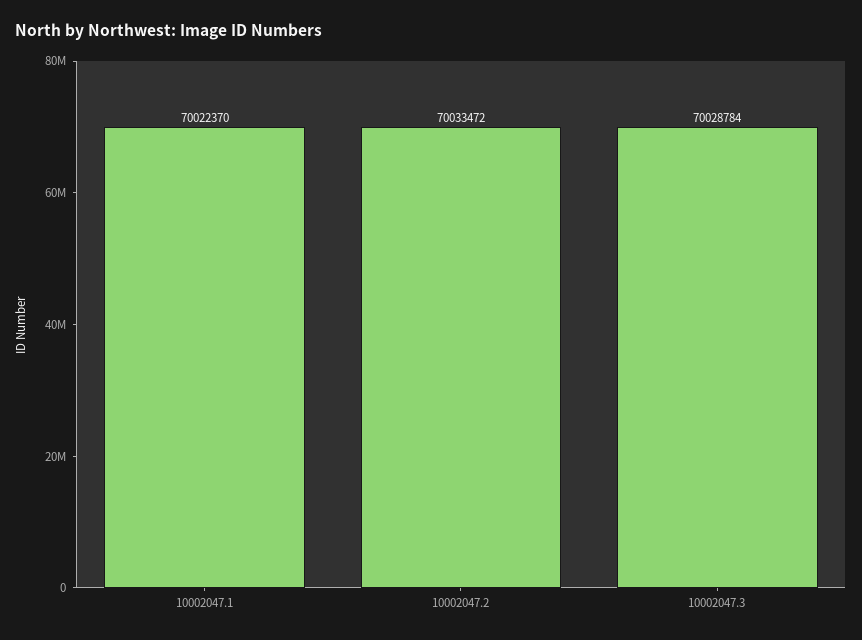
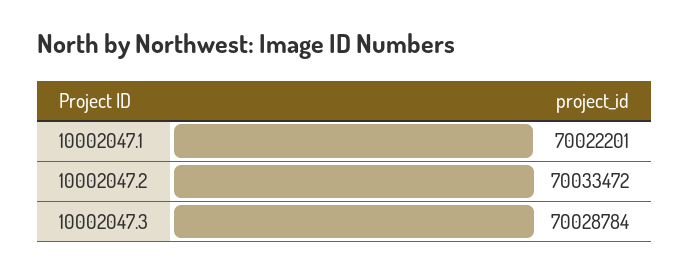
  {
-   "10002047.1": 70022370,
+   "10002047.1": 70022201,
    "10002047.2": 70033472,
    "10002047.3": 70028784
  }

